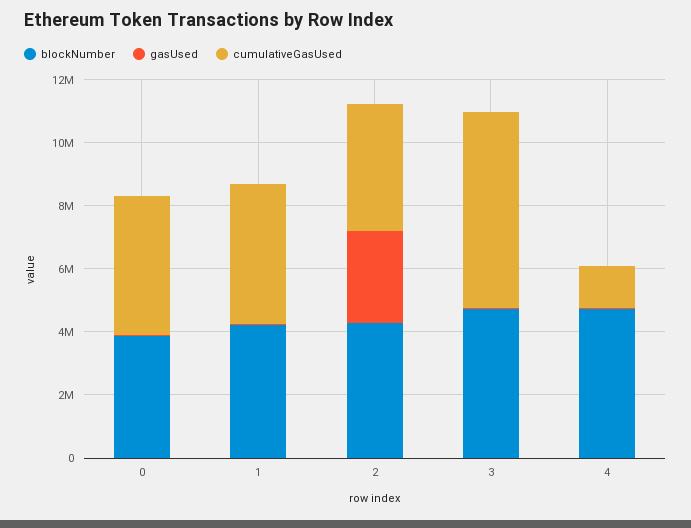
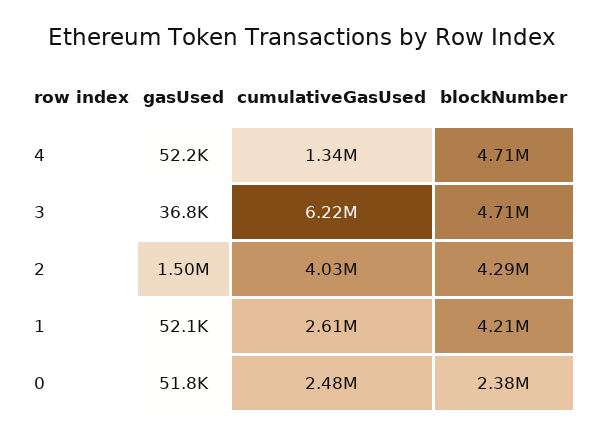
  {
    "blockNumber": {
-     "0": 4000000,
+     "0": 2380000,
      "1": 4210000,
      "2": 4290000,
      "3": 4710000,
      "4": 4710000
    },
    "gasUsed": {
      "0": 51800,
      "1": 52100,
-     "2": 3000000,
+     "2": 1500000,
      "3": 36800,
      "4": 52200
    },
    "cumulativeGasUsed": {
-     "0": 4500000,
+     "0": 2480000,
-     "1": 4500000,
+     "1": 2610000,
      "2": 4030000,
      "3": 6220000,
      "4": 1340000
    }
  }

